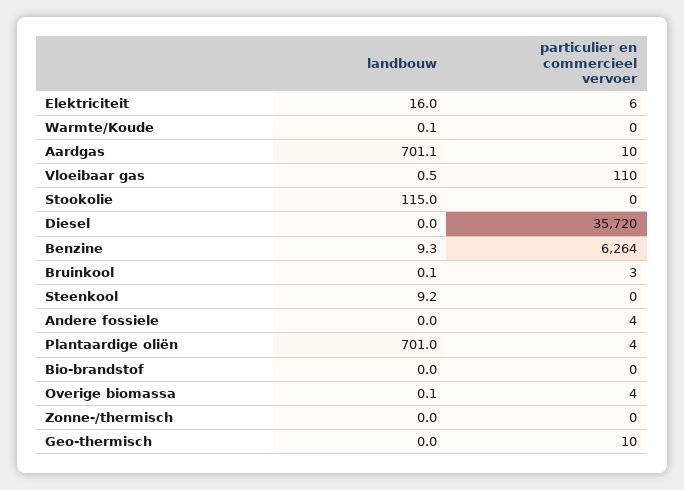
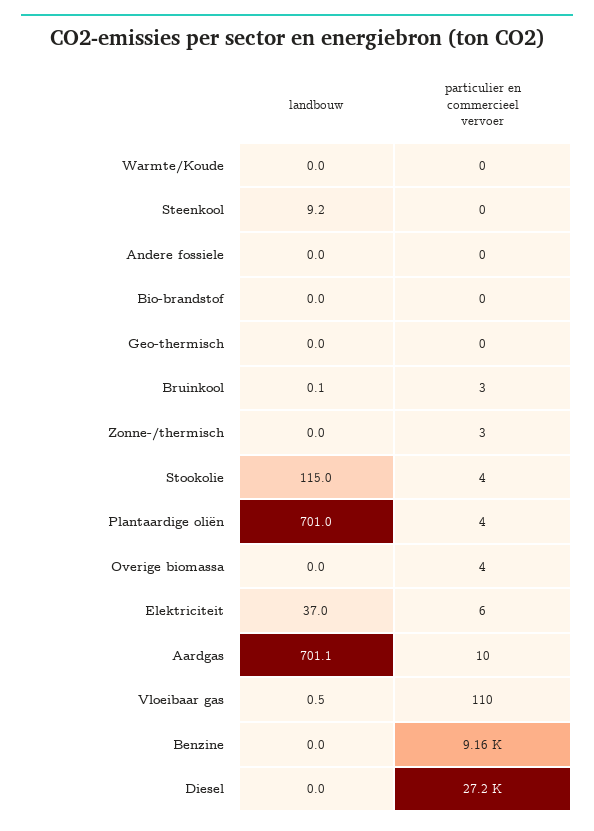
  {
    "landbouw": {
-     "Elektriciteit": 16,
+     "Elektriciteit": 37,
-     "Warmte/Koude": 0.1,
+     "Warmte/Koude": 0,
      "Aardgas": 701.1,
      "Vloeibaar gas": 0.5,
      "Stookolie": 115,
      "Diesel": 0,
-     "Benzine": 9.3,
+     "Benzine": 0,
      "Bruinkool": 0.1,
      "Steenkool": 9.2,
      "Andere fossiele": 0,
      "Plantaardige oliën": 701,
      "Bio-brandstof": 0,
-     "Overige biomassa": 0.1,
+     "Overige biomassa": 0,
      "Zonne-/thermisch": 0,
      "Geo-thermisch": 0
    },
    "particulier en commercieel vervoer": {
      "Elektriciteit": 6,
      "Warmte/Koude": 0,
      "Aardgas": 10,
      "Vloeibaar gas": 110,
-     "Stookolie": 0,
+     "Stookolie": 4,
-     "Diesel": 35720,
+     "Diesel": 27200,
-     "Benzine": 6264,
+     "Benzine": 9160,
      "Bruinkool": 3,
      "Steenkool": 0,
-     "Andere fossiele": 4,
+     "Andere fossiele": 0,
      "Plantaardige oliën": 4,
      "Bio-brandstof": 0,
      "Overige biomassa": 4,
-     "Zonne-/thermisch": 0,
+     "Zonne-/thermisch": 3,
-     "Geo-thermisch": 10
+     "Geo-thermisch": 0
    }
  }

